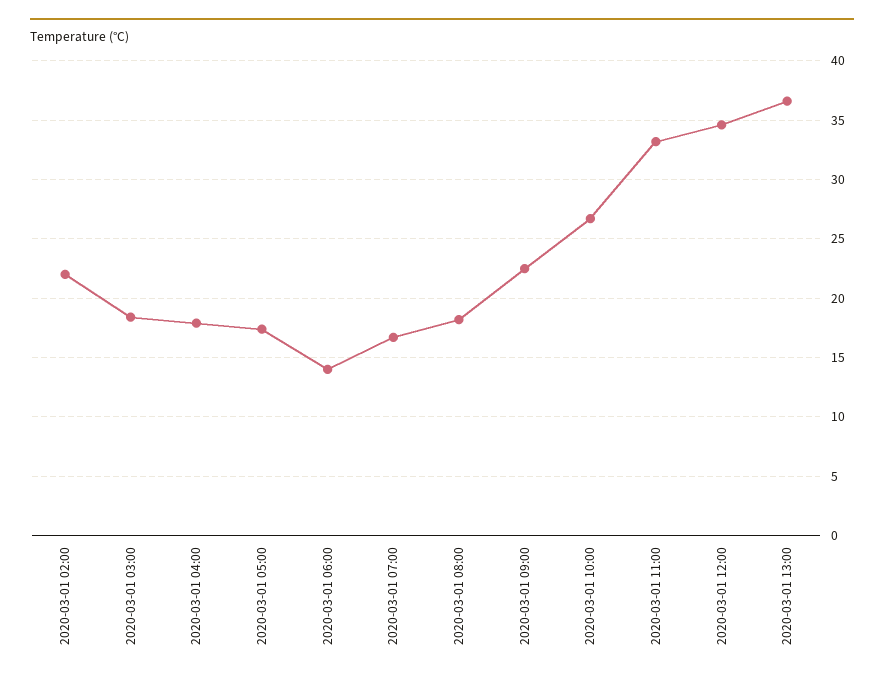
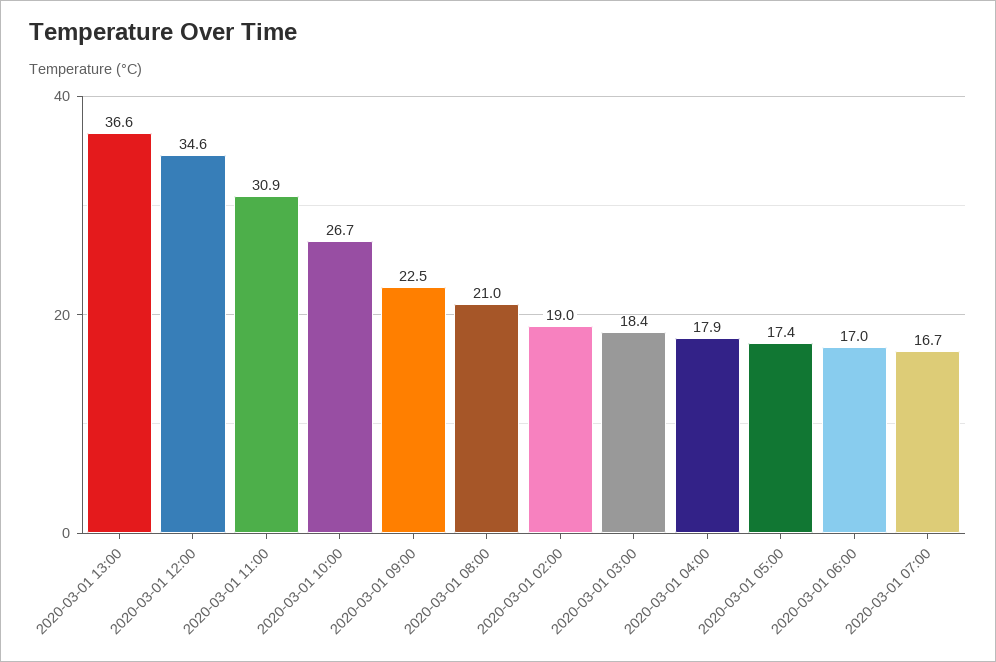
  {
-   "2020-03-01 02:00": 22,
+   "2020-03-01 02:00": 19,
    "2020-03-01 03:00": 18.4,
    "2020-03-01 04:00": 17.9,
    "2020-03-01 05:00": 17.4,
-   "2020-03-01 06:00": 14,
+   "2020-03-01 06:00": 17,
    "2020-03-01 07:00": 16.7,
-   "2020-03-01 08:00": 18,
+   "2020-03-01 08:00": 21,
    "2020-03-01 09:00": 22.5,
    "2020-03-01 10:00": 26.7,
-   "2020-03-01 11:00": 33,
+   "2020-03-01 11:00": 30.9,
    "2020-03-01 12:00": 34.6,
    "2020-03-01 13:00": 36.6
  }

